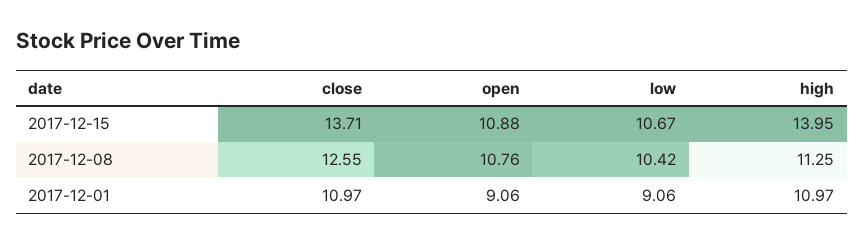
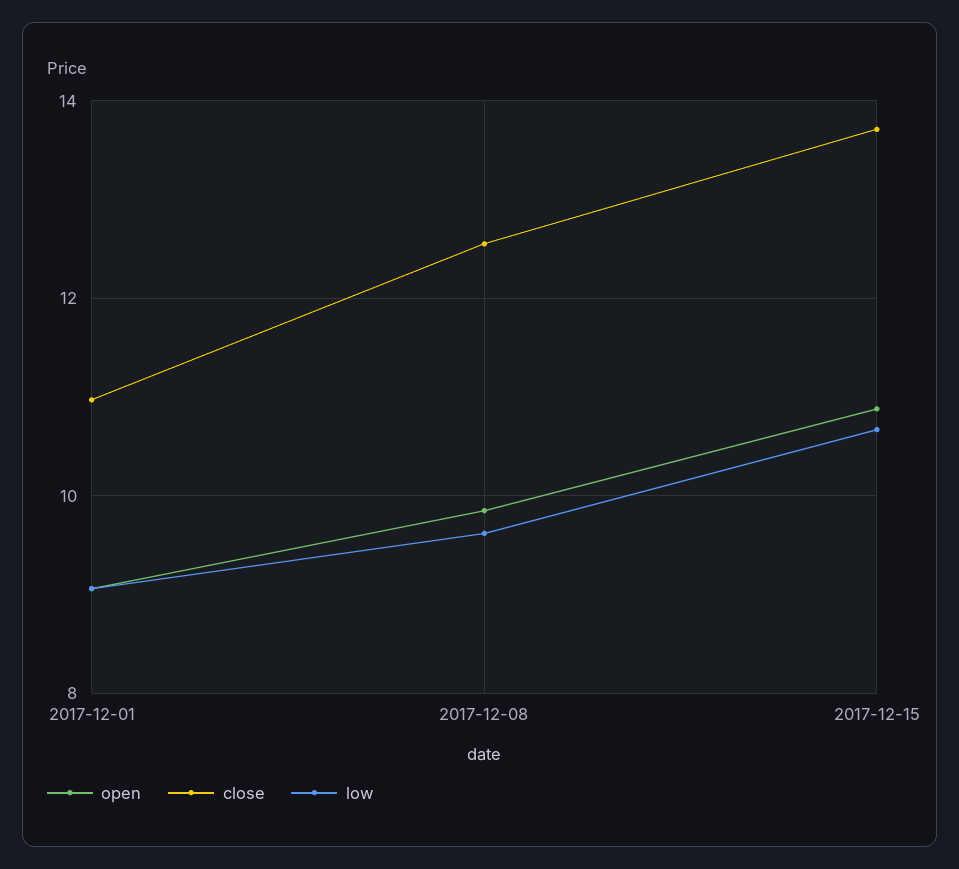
  {
    "close": {
      "2017-12-15": 13.71,
      "2017-12-08": 12.55,
      "2017-12-01": 10.97
    },
    "open": {
      "2017-12-15": 10.88,
-     "2017-12-08": 10.76,
+     "2017-12-08": 9.8,
      "2017-12-01": 9.06
    },
    "low": {
      "2017-12-15": 10.67,
-     "2017-12-08": 10.42,
+     "2017-12-08": 9.6,
      "2017-12-01": 9.06
-   },
+   }
-   "high": {
-     "2017-12-15": 13.95,
-     "2017-12-08": 11.25,
-     "2017-12-01": 10.97
-   }
  }

